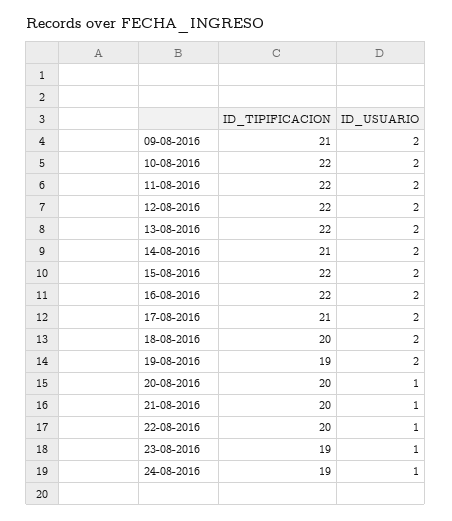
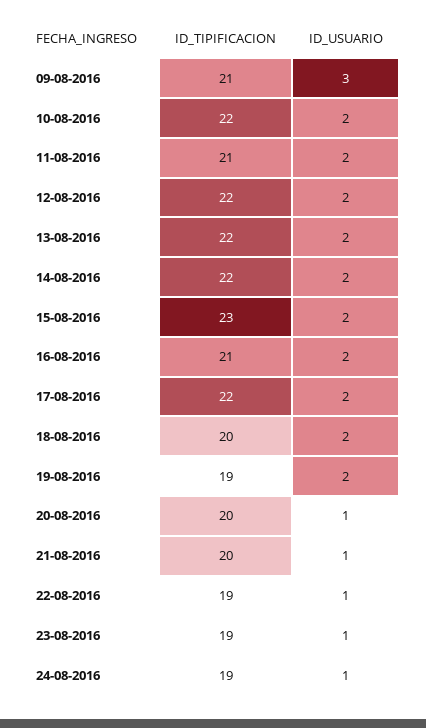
  {
    "ID_TIPIFICACION": {
      "09-08-2016": 21,
      "10-08-2016": 22,
-     "11-08-2016": 22,
+     "11-08-2016": 21,
      "12-08-2016": 22,
      "13-08-2016": 22,
-     "14-08-2016": 21,
+     "14-08-2016": 22,
-     "15-08-2016": 22,
+     "15-08-2016": 23,
-     "16-08-2016": 22,
+     "16-08-2016": 21,
-     "17-08-2016": 21,
+     "17-08-2016": 22,
      "18-08-2016": 20,
      "19-08-2016": 19,
      "20-08-2016": 20,
      "21-08-2016": 20,
-     "22-08-2016": 20,
+     "22-08-2016": 19,
      "23-08-2016": 19,
      "24-08-2016": 19
    },
    "ID_USUARIO": {
-     "09-08-2016": 2,
+     "09-08-2016": 3,
      "10-08-2016": 2,
      "11-08-2016": 2,
      "12-08-2016": 2,
      "13-08-2016": 2,
      "14-08-2016": 2,
      "15-08-2016": 2,
      "16-08-2016": 2,
      "17-08-2016": 2,
      "18-08-2016": 2,
      "19-08-2016": 2,
      "20-08-2016": 1,
      "21-08-2016": 1,
      "22-08-2016": 1,
      "23-08-2016": 1,
      "24-08-2016": 1
    }
  }

